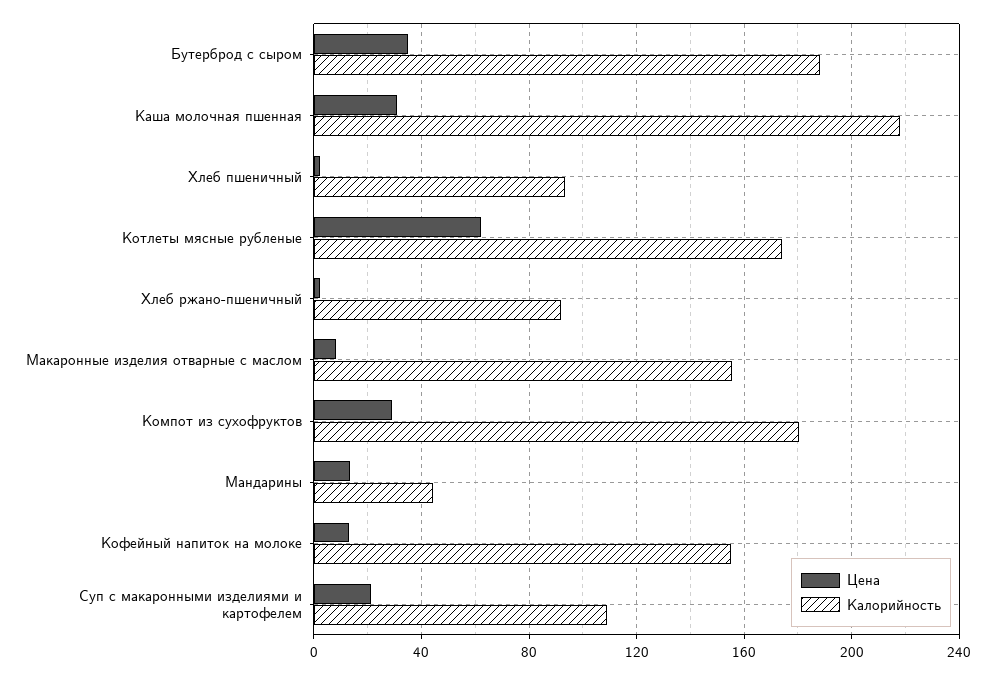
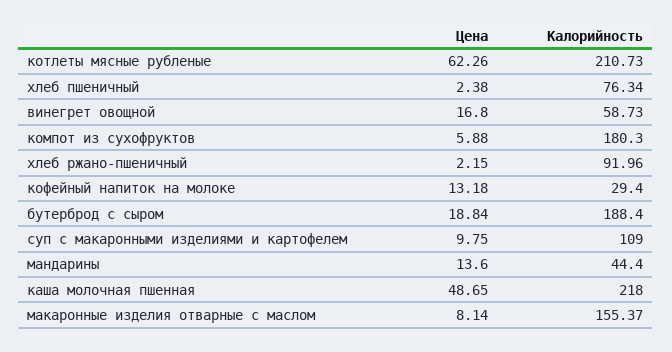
  {
    "Цена": {
-     "Бутерброд с сыром": 35,
+     "Бутерброд с сыром": 18.84,
-     "Каша молочная пшенная": 30,
+     "Каша молочная пшенная": 48.65,
      "Хлеб пшеничный": 2.38,
      "Котлеты мясные рубленые": 62.26,
      "Хлеб ржано-пшеничный": 2.15,
      "Макаронные изделия отварные с маслом": 8.14,
-     "Компот из сухофруктов": 30,
+     "Компот из сухофруктов": 5.88,
      "Мандарины": 13.6,
      "Кофейный напиток на молоке": 13.18,
-     "Суп с макаронными изделиями и картофелем": 20
+     "Суп с макаронными изделиями и картофелем": 9.75,
+     "винегрет овощной": 16.8
    },
    "Калорийность": {
      "Бутерброд с сыром": 188.4,
      "Каша молочная пшенная": 218,
-     "Хлеб пшеничный": 95,
+     "Хлеб пшеничный": 76.34,
-     "Котлеты мясные рубленые": 175,
+     "Котлеты мясные рубленые": 210.73,
      "Хлеб ржано-пшеничный": 91.96,
      "Макаронные изделия отварные с маслом": 155.37,
      "Компот из сухофруктов": 180.3,
      "Мандарины": 44.4,
-     "Кофейный напиток на молоке": 155,
+     "Кофейный напиток на молоке": 29.4,
-     "Суп с макаронными изделиями и картофелем": 109
+     "Суп с макаронными изделиями и картофелем": 109,
+     "винегрет овощной": 58.73
    }
  }

